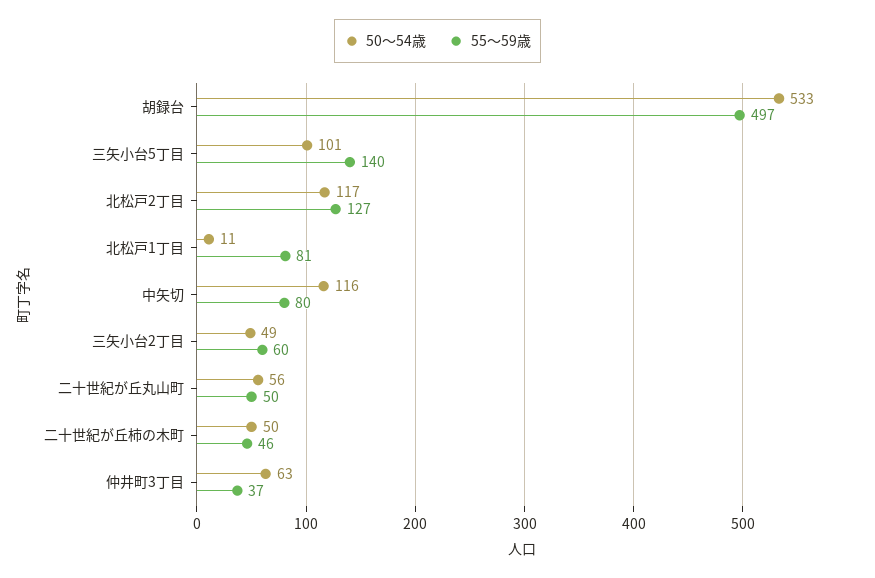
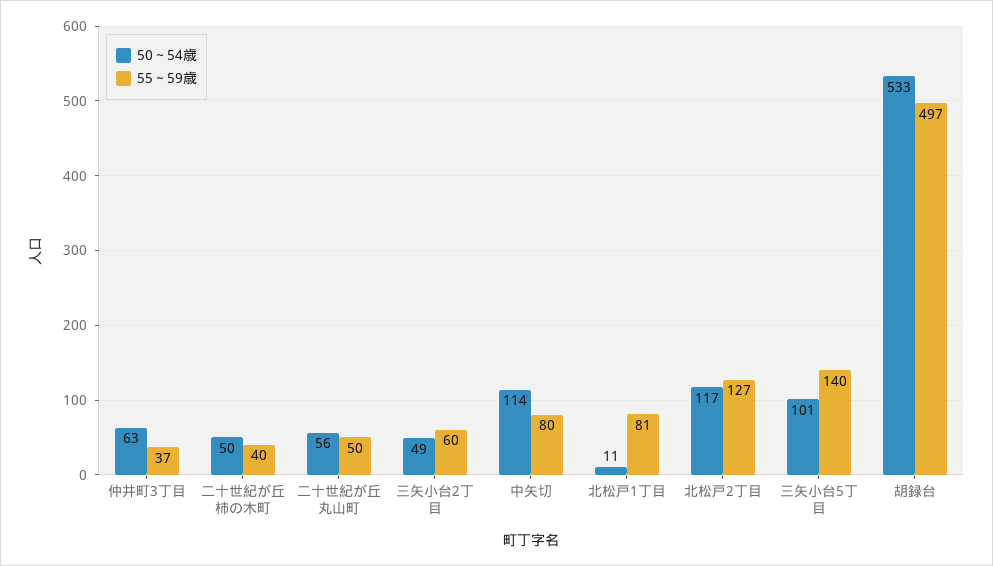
  {
    "50～54歳": {
      "胡録台": 533,
      "三矢小台5丁目": 101,
      "北松戸2丁目": 117,
      "北松戸1丁目": 11,
-     "中矢切": 116,
+     "中矢切": 114,
      "三矢小台2丁目": 49,
      "二十世紀が丘丸山町": 56,
      "二十世紀が丘柿の木町": 50,
      "仲井町3丁目": 63
    },
    "55～59歳": {
      "胡録台": 497,
      "三矢小台5丁目": 140,
      "北松戸2丁目": 127,
      "北松戸1丁目": 81,
      "中矢切": 80,
      "三矢小台2丁目": 60,
      "二十世紀が丘丸山町": 50,
-     "二十世紀が丘柿の木町": 46,
+     "二十世紀が丘柿の木町": 40,
      "仲井町3丁目": 37
    }
  }

